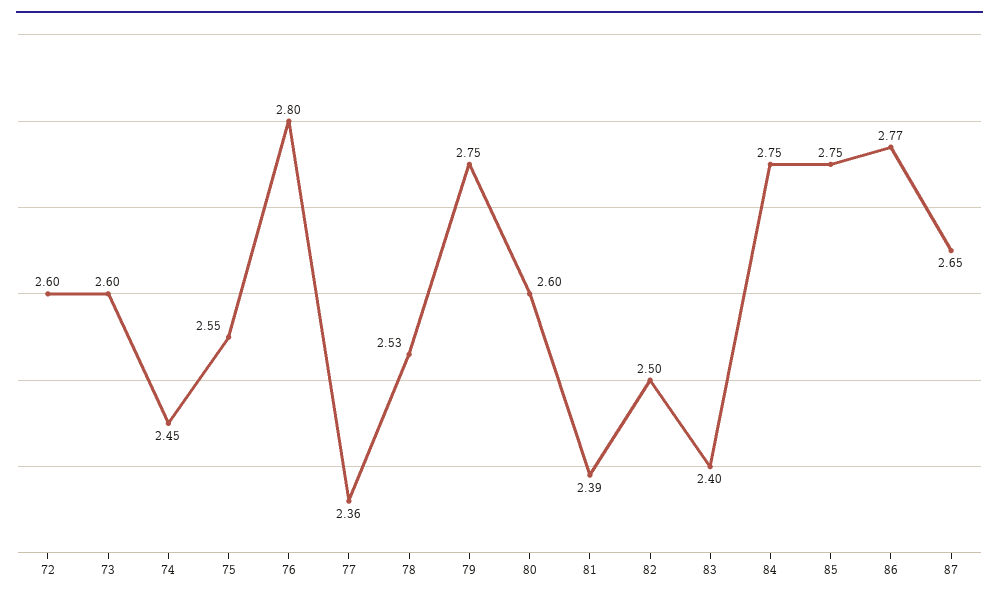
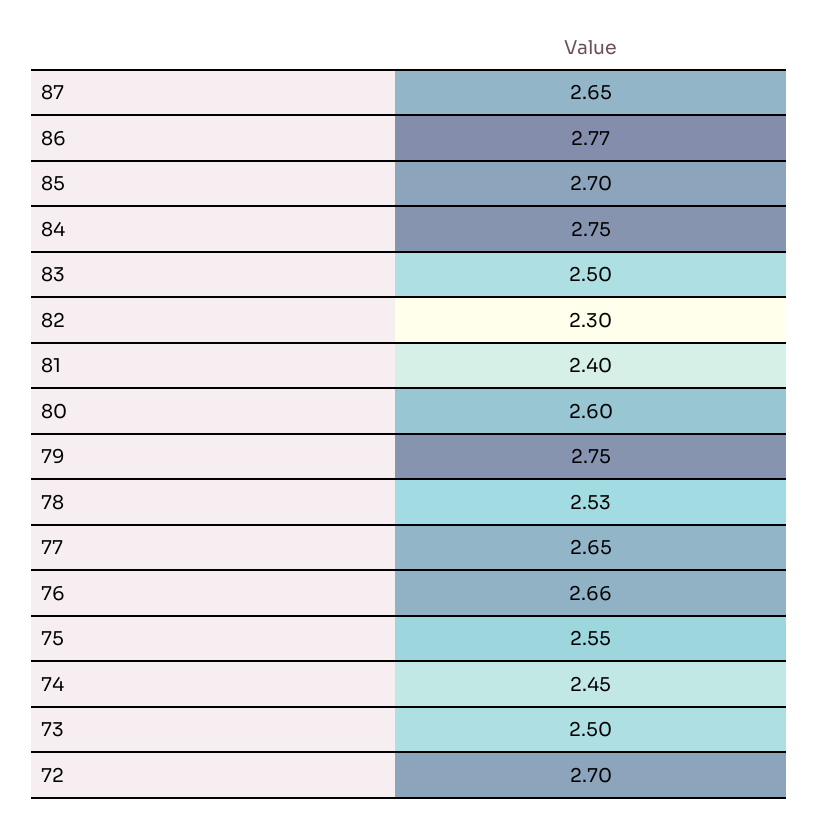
  {
-   "72": 2.6,
+   "72": 2.7,
-   "73": 2.6,
+   "73": 2.5,
    "74": 2.45,
    "75": 2.55,
-   "76": 2.8,
+   "76": 2.66,
-   "77": 2.36,
+   "77": 2.65,
    "78": 2.53,
    "79": 2.75,
    "80": 2.6,
-   "81": 2.39,
+   "81": 2.4,
-   "82": 2.5,
+   "82": 2.3,
-   "83": 2.4,
+   "83": 2.5,
    "84": 2.75,
-   "85": 2.75,
+   "85": 2.7,
    "86": 2.77,
    "87": 2.65
  }

